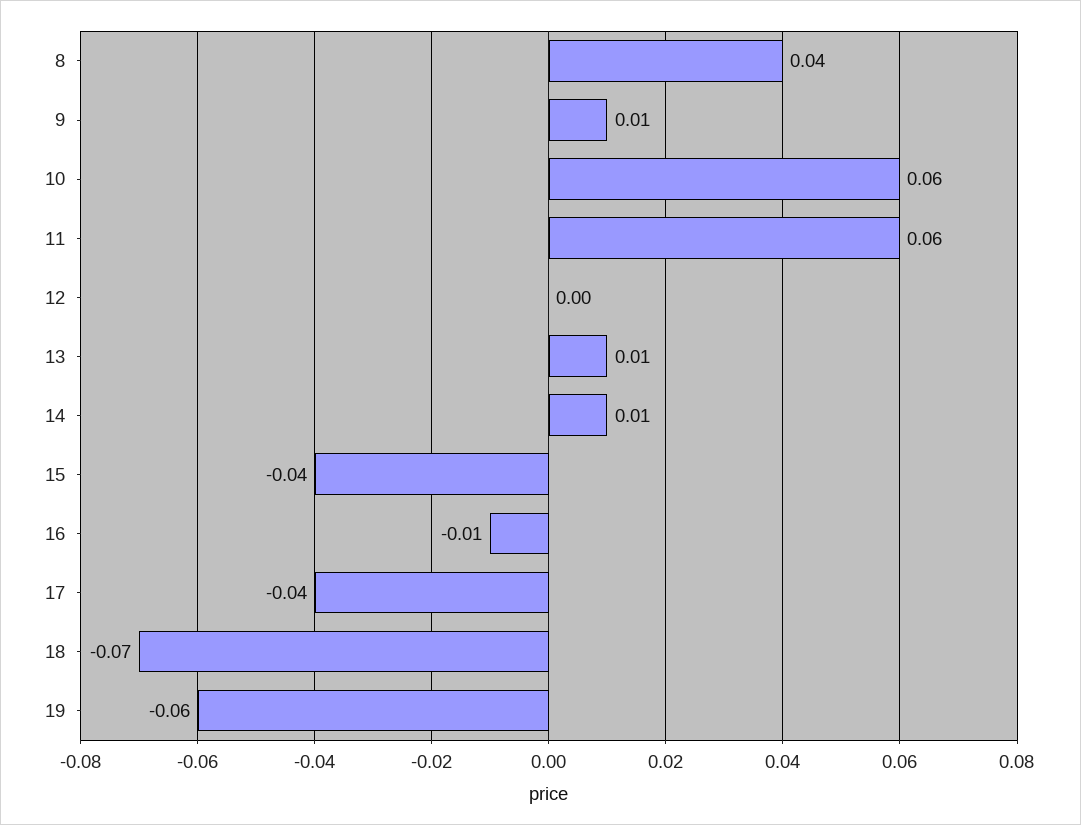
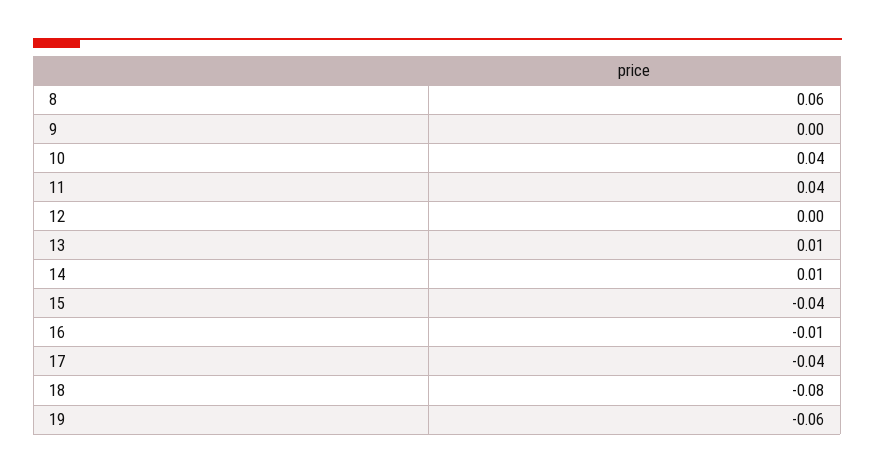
  {
-   "8": 0.04,
+   "8": 0.06,
-   "9": 0.01,
+   "9": 0,
-   "10": 0.06,
+   "10": 0.04,
-   "11": 0.06,
+   "11": 0.04,
    "12": 0,
    "13": 0.01,
    "14": 0.01,
    "15": -0.04,
    "16": -0.01,
    "17": -0.04,
-   "18": -0.07,
+   "18": -0.08,
    "19": -0.06
  }

